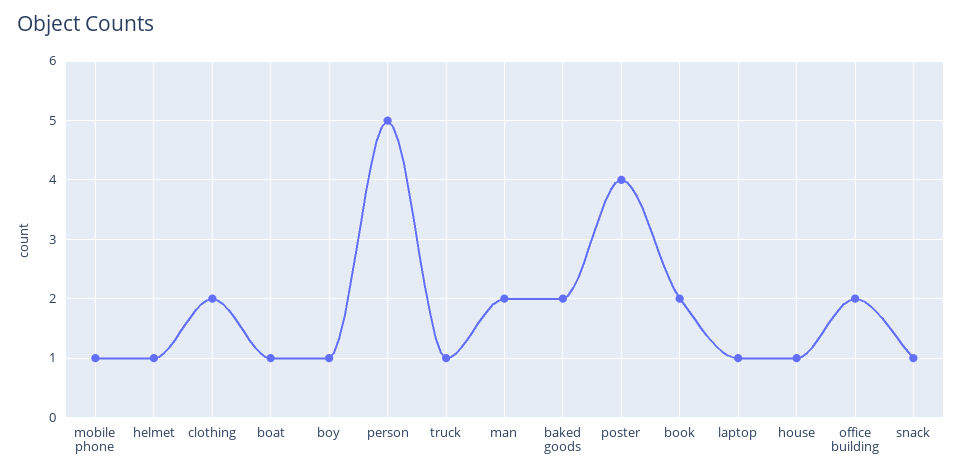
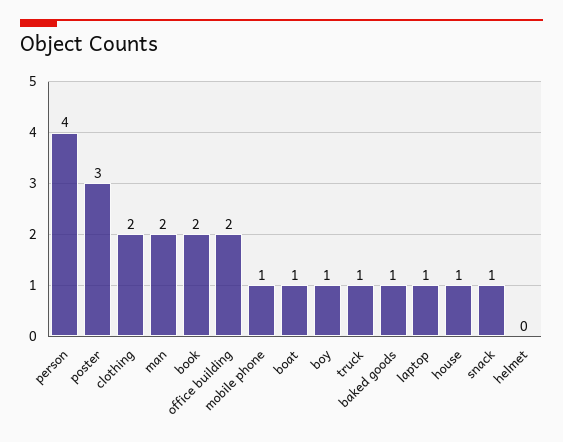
  {
    "mobile phone": 1,
-   "helmet": 1,
+   "helmet": 0,
    "clothing": 2,
    "boat": 1,
    "boy": 1,
-   "person": 5,
+   "person": 4,
    "truck": 1,
    "man": 2,
-   "baked goods": 2,
+   "baked goods": 1,
-   "poster": 4,
+   "poster": 3,
    "book": 2,
    "laptop": 1,
    "house": 1,
    "office building": 2,
    "snack": 1
  }

